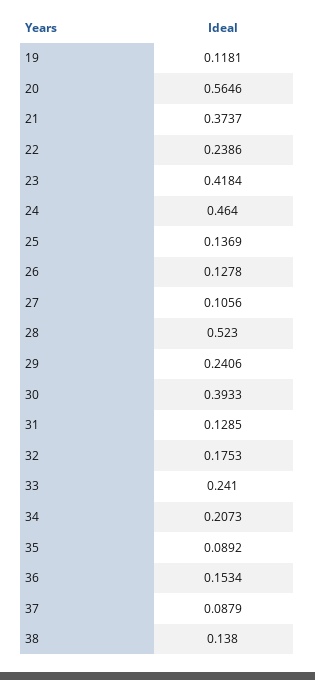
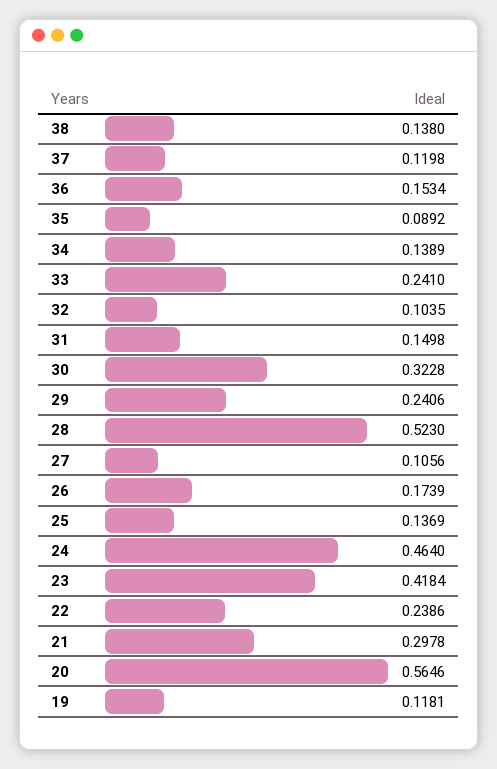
  {
    "19": 0.1181,
    "20": 0.5646,
-   "21": 0.3737,
+   "21": 0.2978,
    "22": 0.2386,
    "23": 0.4184,
    "24": 0.464,
    "25": 0.1369,
-   "26": 0.1278,
+   "26": 0.1739,
    "27": 0.1056,
    "28": 0.523,
    "29": 0.2406,
-   "30": 0.3933,
+   "30": 0.3228,
-   "31": 0.1285,
+   "31": 0.1498,
-   "32": 0.1753,
+   "32": 0.1035,
    "33": 0.241,
-   "34": 0.2073,
+   "34": 0.1389,
    "35": 0.0892,
    "36": 0.1534,
-   "37": 0.0879,
+   "37": 0.1198,
    "38": 0.138
  }

